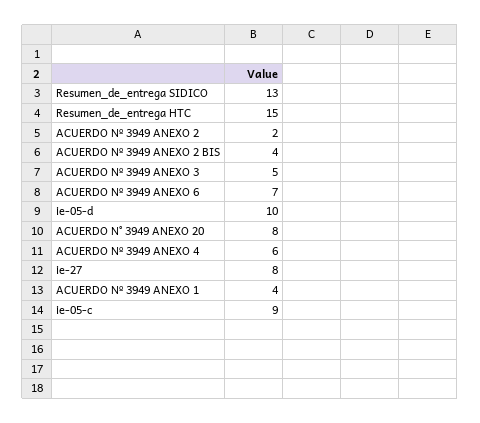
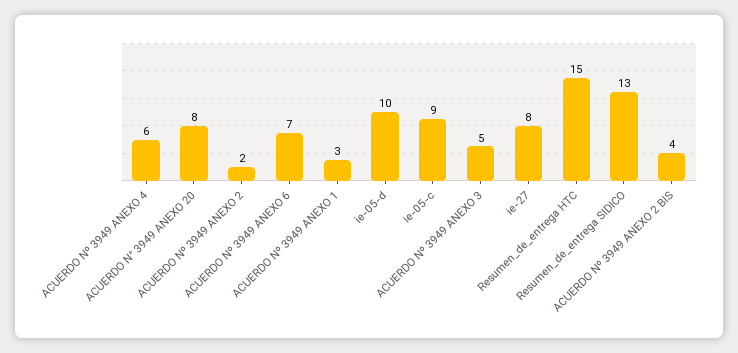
  {
    "Resumen_de_entrega SIDICO": 13,
    "Resumen_de_entrega HTC": 15,
    "ACUERDO Nº 3949 ANEXO 2": 2,
    "ACUERDO Nº 3949 ANEXO 2 BIS": 4,
    "ACUERDO Nº 3949 ANEXO 3": 5,
    "ACUERDO Nº 3949 ANEXO 6": 7,
    "ie-05-d": 10,
    "ACUERDO N° 3949 ANEXO 20": 8,
    "ACUERDO Nº 3949 ANEXO 4": 6,
    "ie-27": 8,
-   "ACUERDO Nº 3949 ANEXO 1": 4,
+   "ACUERDO Nº 3949 ANEXO 1": 3,
    "ie-05-c": 9
  }

